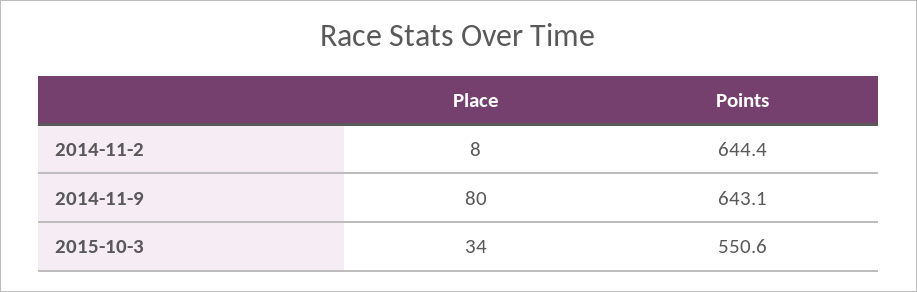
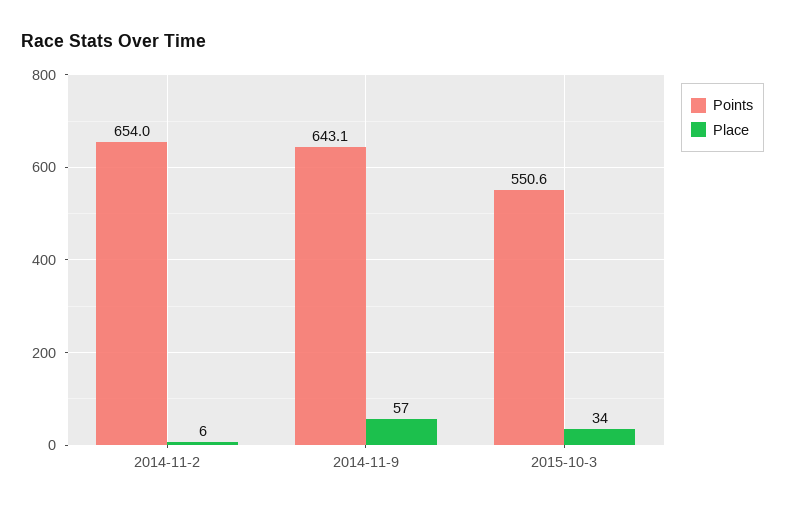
  {
    "Place": {
-     "2014-11-2": 8,
+     "2014-11-2": 6,
-     "2014-11-9": 80,
+     "2014-11-9": 57,
      "2015-10-3": 34
    },
    "Points": {
-     "2014-11-2": 644.4,
+     "2014-11-2": 654,
      "2014-11-9": 643.1,
      "2015-10-3": 550.6
    }
  }

